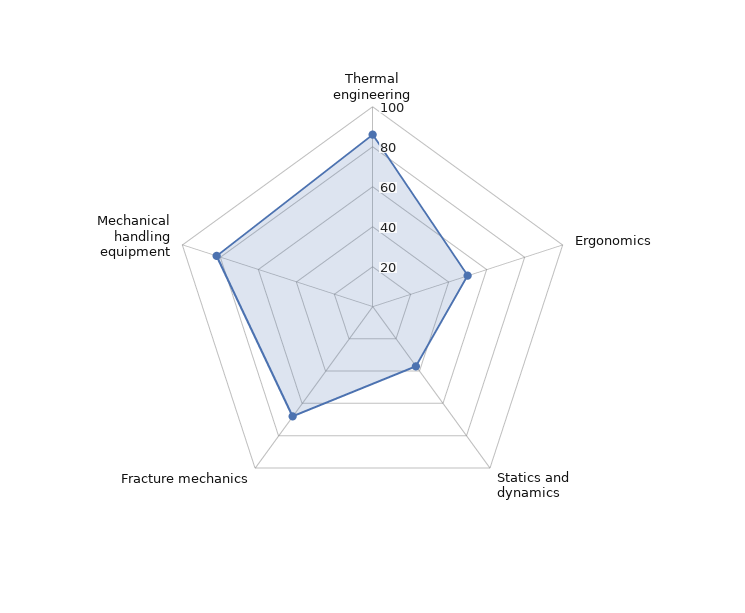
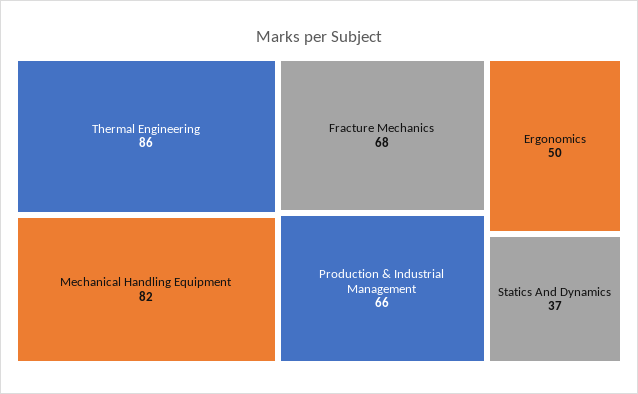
  {
    "Thermal engineering": 86,
    "Ergonomics": 50,
    "Statics and dynamics": 37,
    "Fracture mechanics": 68,
-   "Mechanical handling equipment": 82
+   "Mechanical handling equipment": 82,
+   "Production & Industrial Management": 66
  }

